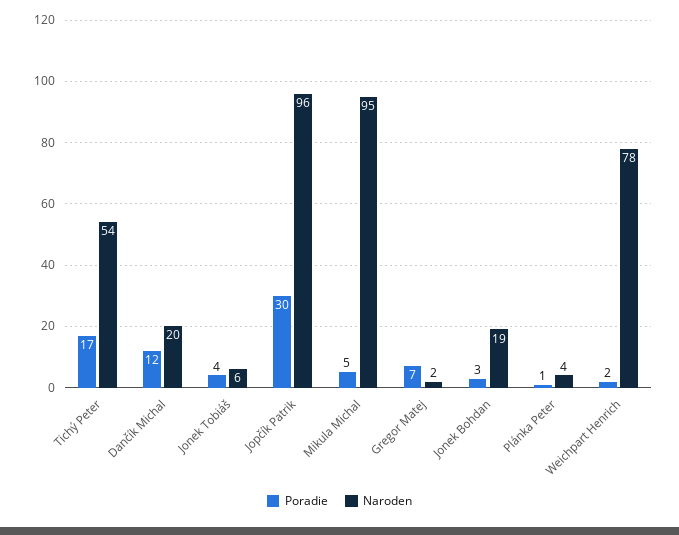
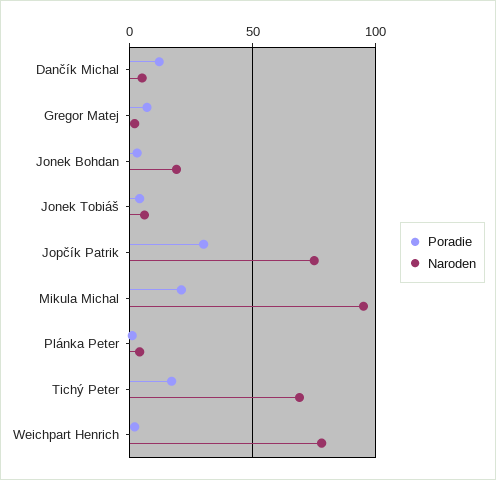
  {
    "Poradie": {
      "Tichý Peter": 17,
      "Dančík Michal": 12,
      "Jonek Tobiáš": 4,
      "Jopčík Patrik": 30,
-     "Mikula Michal": 5,
+     "Mikula Michal": 20,
      "Gregor Matej": 7,
      "Jonek Bohdan": 3,
      "Plánka Peter": 1,
      "Weichpart Henrich": 2
    },
    "Naroden": {
-     "Tichý Peter": 54,
+     "Tichý Peter": 70,
-     "Dančík Michal": 20,
+     "Dančík Michal": 5,
      "Jonek Tobiáš": 6,
-     "Jopčík Patrik": 96,
+     "Jopčík Patrik": 75,
      "Mikula Michal": 95,
      "Gregor Matej": 2,
      "Jonek Bohdan": 19,
      "Plánka Peter": 4,
      "Weichpart Henrich": 78
    }
  }

